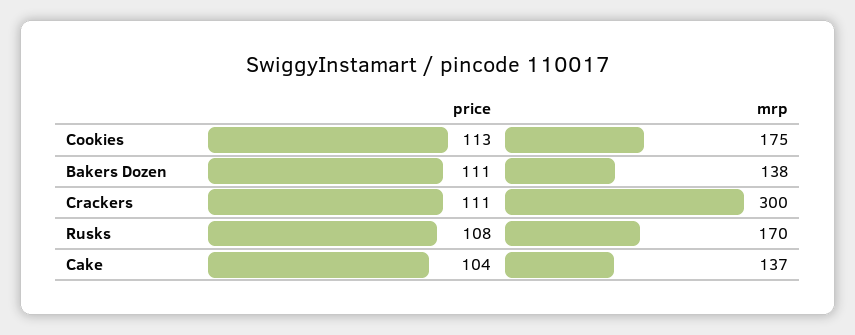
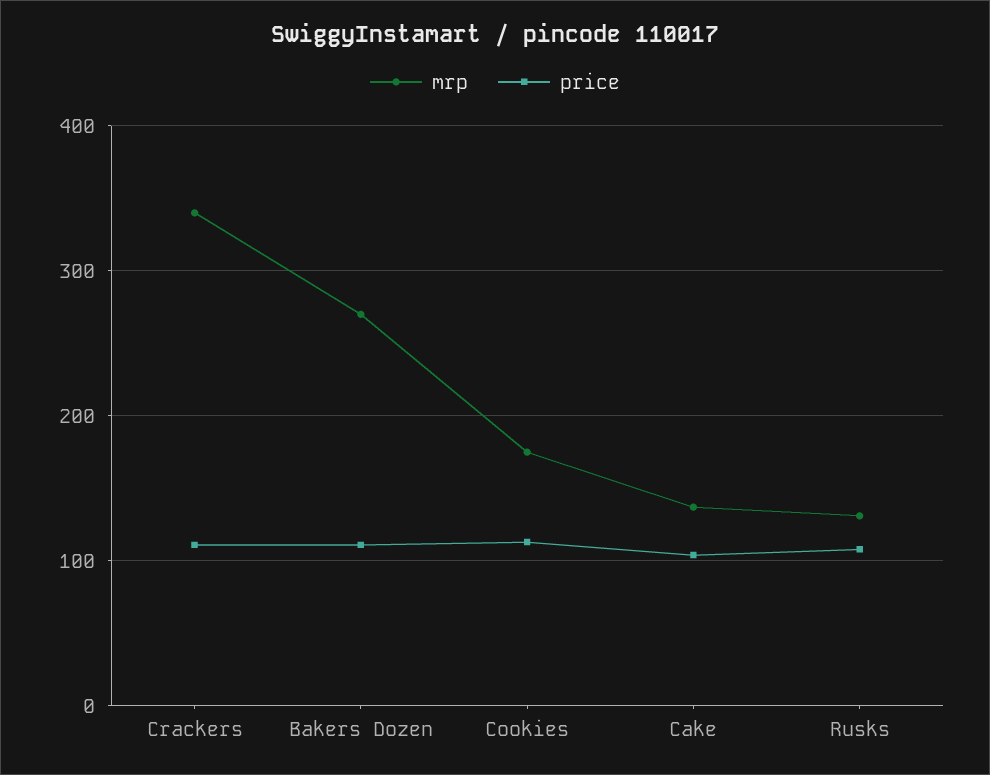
  {
    "price": {
      "Cookies": 113,
      "Bakers Dozen": 111,
      "Crackers": 111,
      "Rusks": 108,
      "Cake": 104
    },
    "mrp": {
      "Cookies": 175,
-     "Bakers Dozen": 138,
+     "Bakers Dozen": 270,
-     "Crackers": 300,
+     "Crackers": 340,
-     "Rusks": 170,
+     "Rusks": 130,
      "Cake": 137
    }
  }

